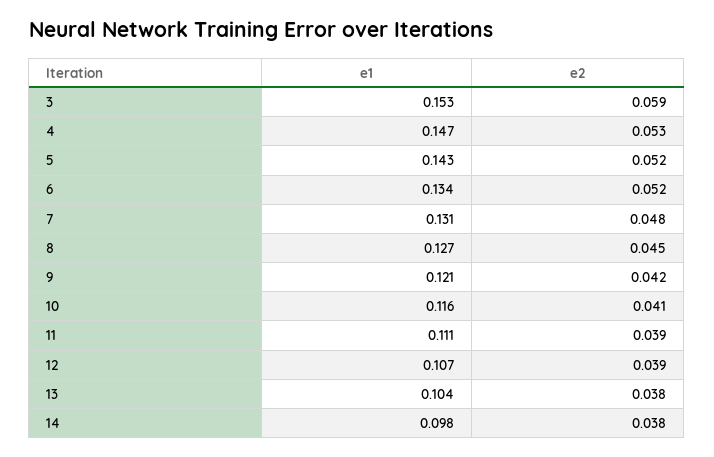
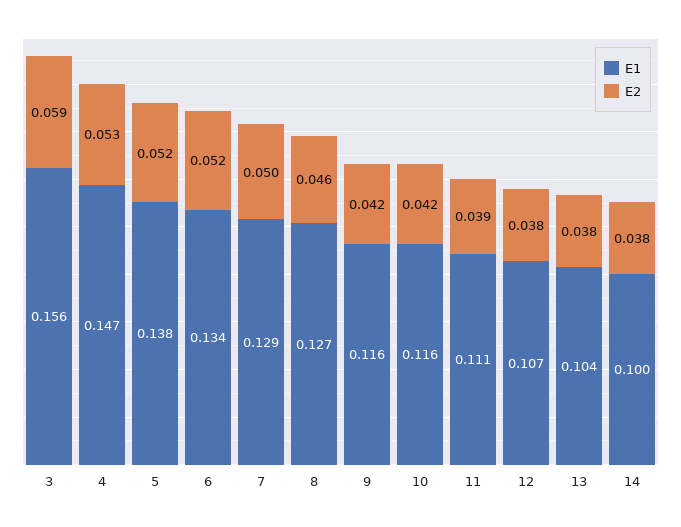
  {
    "e1": {
-     "3": 0.153,
+     "3": 0.156,
      "4": 0.147,
-     "5": 0.143,
+     "5": 0.138,
      "6": 0.134,
-     "7": 0.131,
+     "7": 0.129,
      "8": 0.127,
-     "9": 0.121,
+     "9": 0.116,
      "10": 0.116,
      "11": 0.111,
      "12": 0.107,
      "13": 0.104,
-     "14": 0.098
+     "14": 0.1
    },
    "e2": {
      "3": 0.059,
      "4": 0.053,
      "5": 0.052,
      "6": 0.052,
-     "7": 0.048,
+     "7": 0.05,
-     "8": 0.045,
+     "8": 0.046,
      "9": 0.042,
-     "10": 0.041,
+     "10": 0.042,
      "11": 0.039,
-     "12": 0.039,
+     "12": 0.038,
      "13": 0.038,
      "14": 0.038
    }
  }

